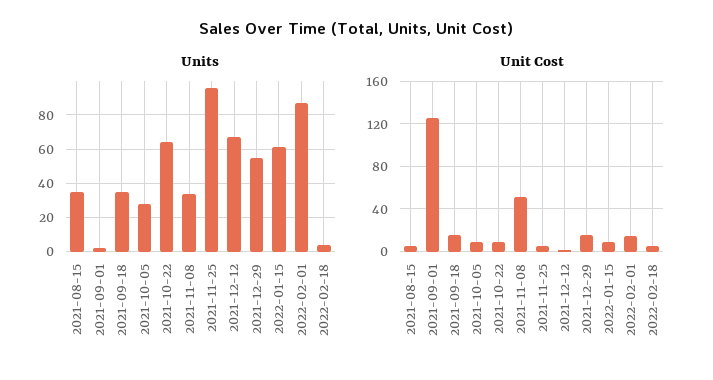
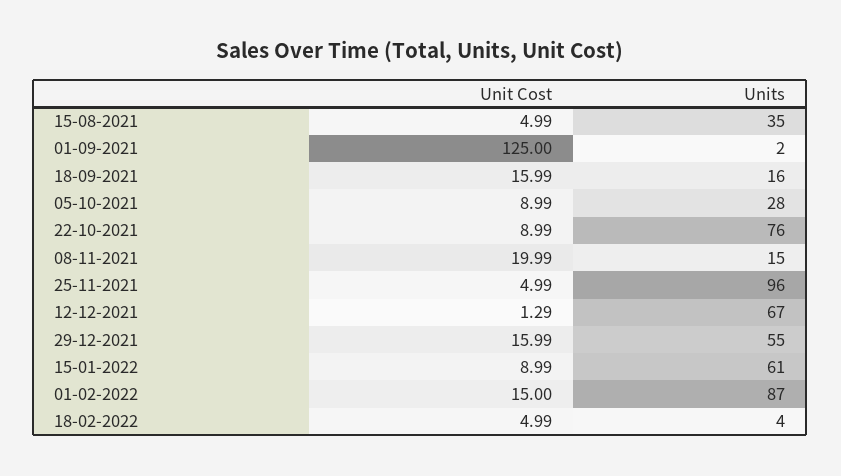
  {
    "Units": {
      "2021-08-15": 35,
      "2021-09-01": 2,
-     "2021-09-18": 35,
+     "2021-09-18": 16,
      "2021-10-05": 28,
-     "2021-10-22": 65,
+     "2021-10-22": 76,
-     "2021-11-08": 35,
+     "2021-11-08": 15,
      "2021-11-25": 96,
      "2021-12-12": 67,
      "2021-12-29": 55,
      "2022-01-15": 61,
      "2022-02-01": 87,
      "2022-02-18": 4
    },
    "Unit Cost": {
      "2021-08-15": 4.99,
      "2021-09-01": 125,
      "2021-09-18": 15.99,
      "2021-10-05": 8.99,
      "2021-10-22": 8.99,
-     "2021-11-08": 50,
+     "2021-11-08": 19.99,
      "2021-11-25": 4.99,
      "2021-12-12": 1.29,
      "2021-12-29": 15.99,
      "2022-01-15": 8.99,
      "2022-02-01": 15,
      "2022-02-18": 4.99
    }
  }

